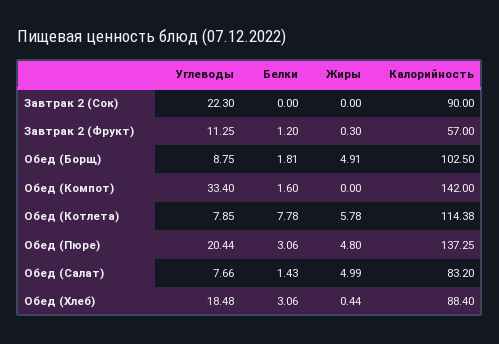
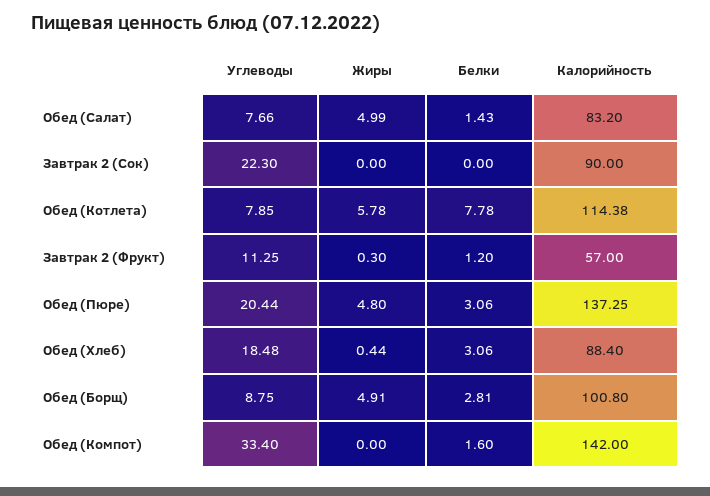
  {
    "Углеводы": {
      "Завтрак 2 (Сок)": 22.3,
      "Завтрак 2 (Фрукт)": 11.25,
      "Обед (Борщ)": 8.75,
      "Обед (Компот)": 33.4,
      "Обед (Котлета)": 7.85,
      "Обед (Пюре)": 20.44,
      "Обед (Салат)": 7.66,
      "Обед (Хлеб)": 18.48
    },
    "Белки": {
      "Завтрак 2 (Сок)": 0,
      "Завтрак 2 (Фрукт)": 1.2,
-     "Обед (Борщ)": 1.81,
+     "Обед (Борщ)": 2.81,
      "Обед (Компот)": 1.6,
      "Обед (Котлета)": 7.78,
      "Обед (Пюре)": 3.06,
      "Обед (Салат)": 1.43,
      "Обед (Хлеб)": 3.06
    },
    "Жиры": {
      "Завтрак 2 (Сок)": 0,
      "Завтрак 2 (Фрукт)": 0.3,
      "Обед (Борщ)": 4.91,
      "Обед (Компот)": 0,
      "Обед (Котлета)": 5.78,
      "Обед (Пюре)": 4.8,
      "Обед (Салат)": 4.99,
      "Обед (Хлеб)": 0.44
    },
    "Калорийность": {
      "Завтрак 2 (Сок)": 90,
      "Завтрак 2 (Фрукт)": 57,
-     "Обед (Борщ)": 102.5,
+     "Обед (Борщ)": 100.8,
      "Обед (Компот)": 142,
      "Обед (Котлета)": 114.38,
      "Обед (Пюре)": 137.25,
      "Обед (Салат)": 83.2,
      "Обед (Хлеб)": 88.4
    }
  }

